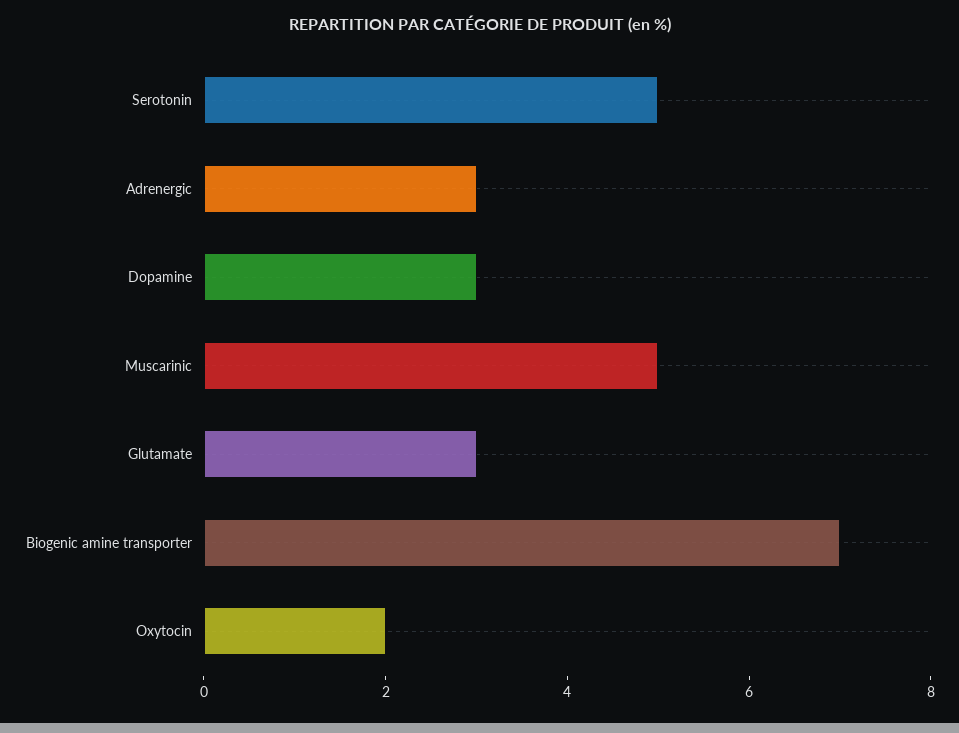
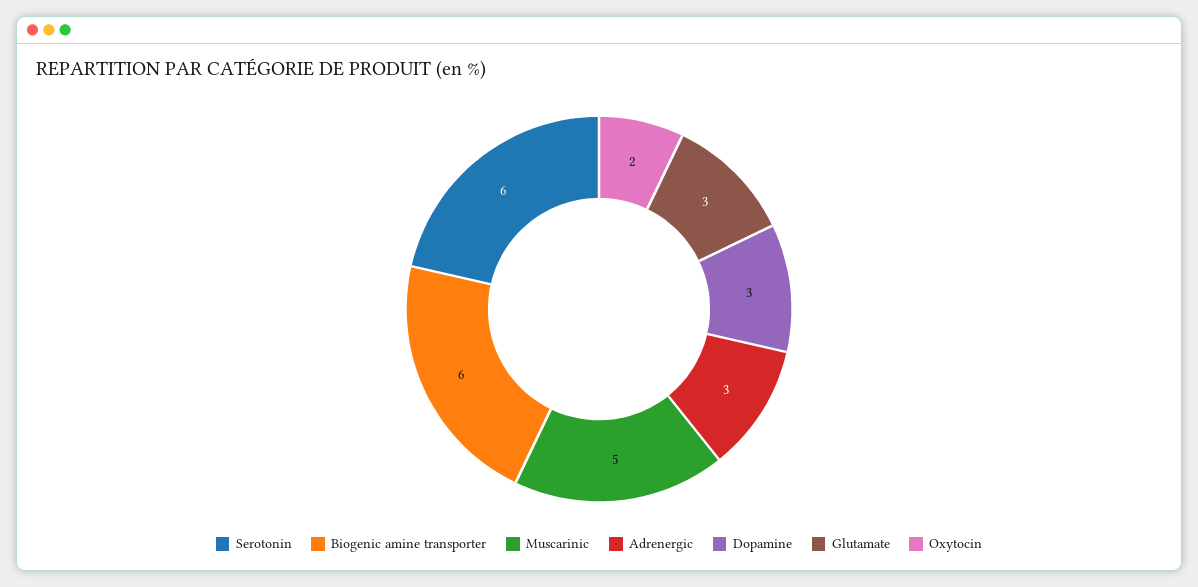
  {
-   "Serotonin": 5,
+   "Serotonin": 6,
    "Adrenergic": 3,
    "Dopamine": 3,
    "Muscarinic": 5,
    "Glutamate": 3,
-   "Biogenic amine transporter": 7,
+   "Biogenic amine transporter": 6,
    "Oxytocin": 2
  }

